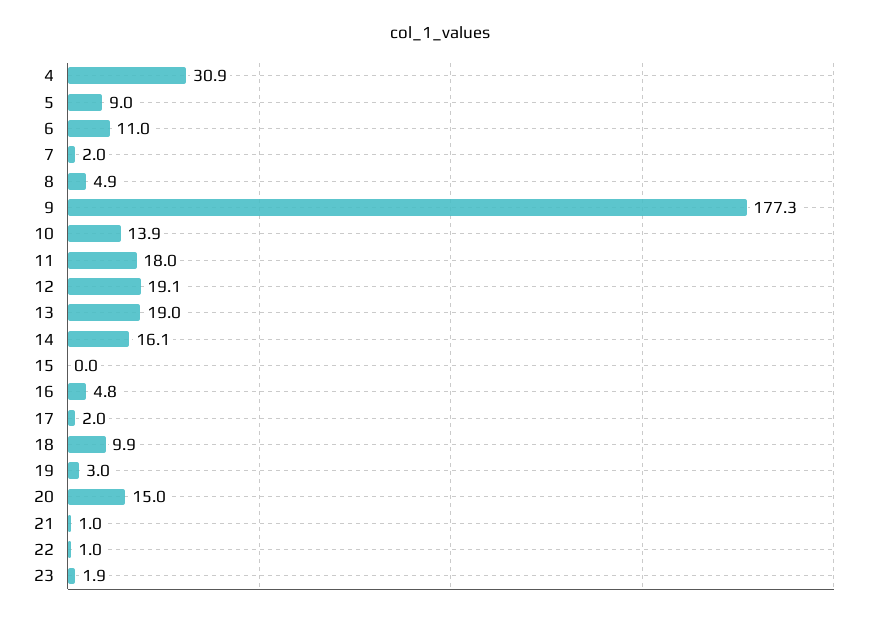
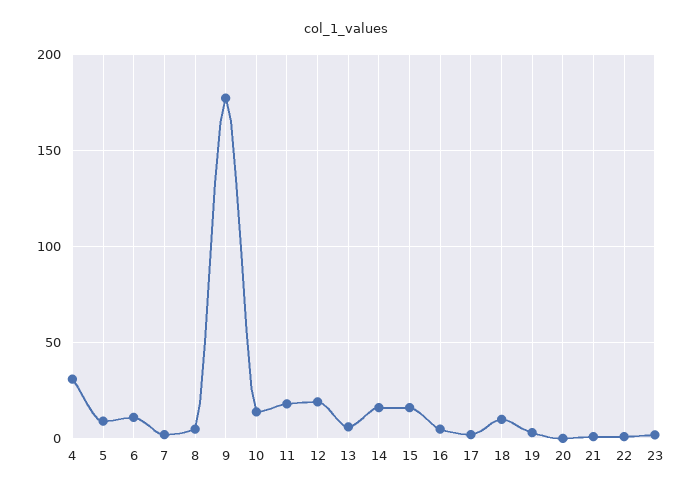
  {
    "4": 30.9,
    "5": 9,
    "6": 11,
    "7": 2,
    "8": 4.9,
    "9": 177.3,
    "10": 13.9,
    "11": 18,
    "12": 19.1,
-   "13": 19,
+   "13": 5,
    "14": 16.1,
-   "15": 0,
+   "15": 15,
    "16": 4.8,
    "17": 2,
    "18": 9.9,
    "19": 3,
-   "20": 15,
+   "20": 0,
    "21": 1,
    "22": 1,
    "23": 1.9
  }

